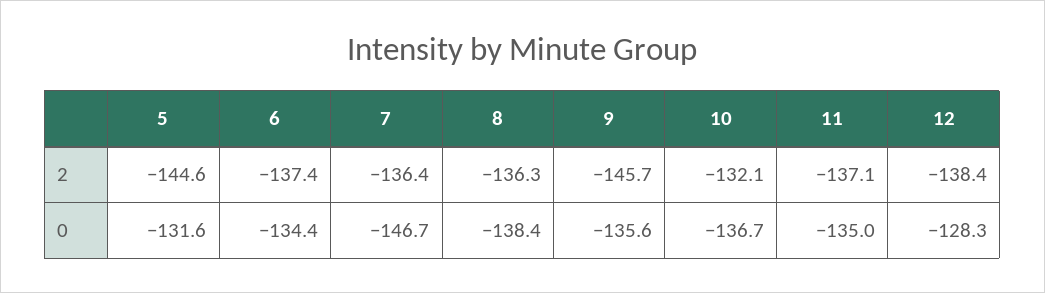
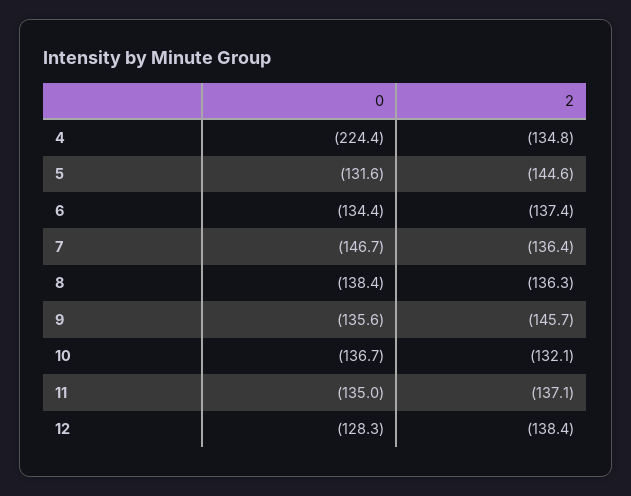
  {
    "5": {
      "2": -144.6,
      "0": -131.6
    },
    "6": {
      "2": -137.4,
      "0": -134.4
    },
    "7": {
      "2": -136.4,
      "0": -146.7
    },
    "8": {
      "2": -136.3,
      "0": -138.4
    },
    "9": {
      "2": -145.7,
      "0": -135.6
    },
    "10": {
      "2": -132.1,
      "0": -136.7
    },
    "11": {
      "2": -137.1,
      "0": -135
    },
    "12": {
      "2": -138.4,
      "0": -128.3
-   }
+   },
+   "4": {
+     "0": -224.4,
+     "2": -134.8
+   }
  }

